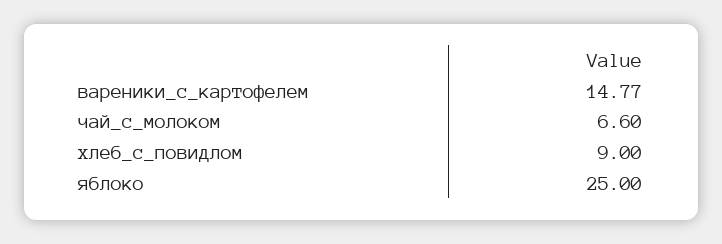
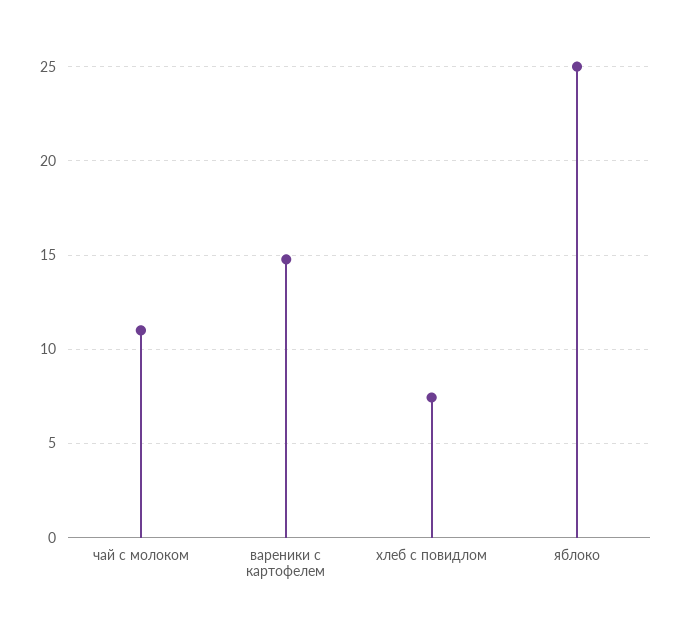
  {
    "вареники_с_картофелем": 14.77,
-   "чай_с_молоком": 6.6,
+   "чай_с_молоком": 11,
-   "хлеб_с_повидлом": 9,
+   "хлеб_с_повидлом": 7.5,
    "яблоко": 25
  }

